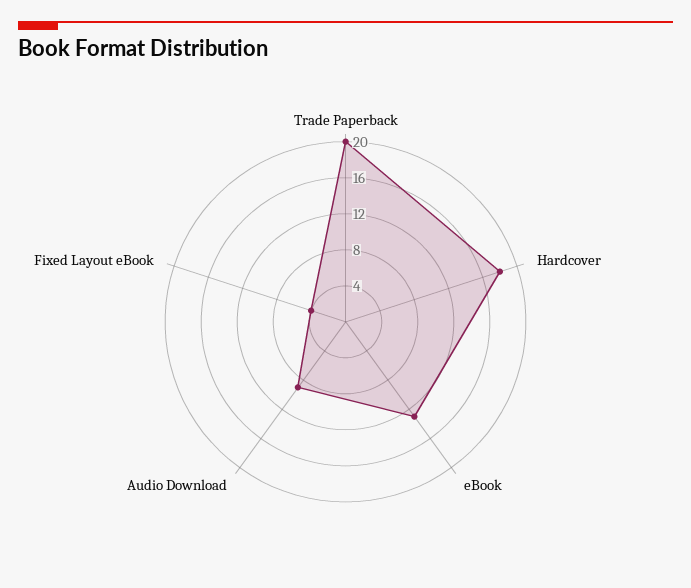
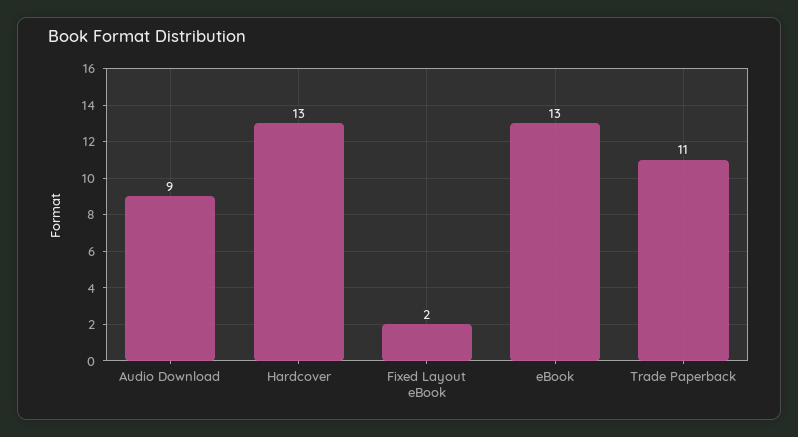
  {
-   "Trade Paperback": 20,
+   "Trade Paperback": 11,
-   "Hardcover": 18,
+   "Hardcover": 13,
    "eBook": 13,
    "Audio Download": 9,
-   "Fixed Layout eBook": 4
+   "Fixed Layout eBook": 2
  }

